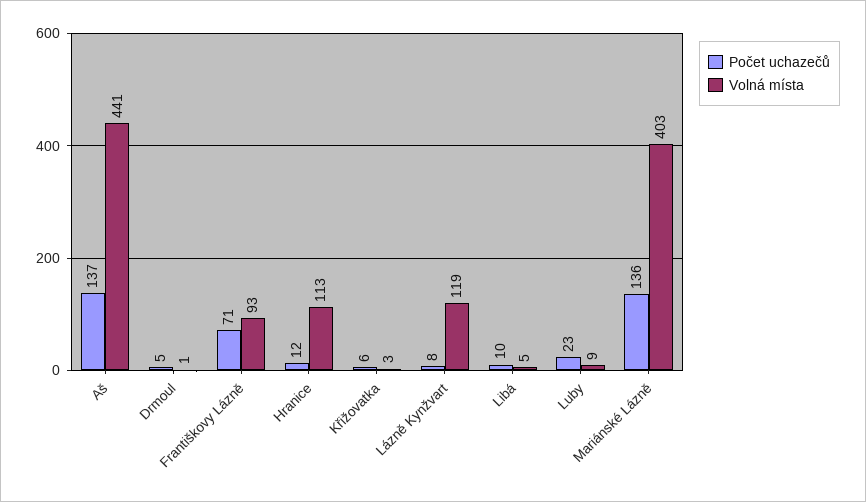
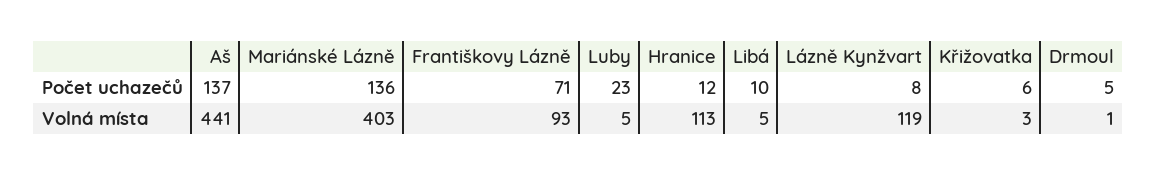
  {
    "Počet uchazečů": {
      "Aš": 137,
      "Drmoul": 5,
      "Františkovy Lázně": 71,
      "Hranice": 12,
      "Křižovatka": 6,
      "Lázně Kynžvart": 8,
      "Libá": 10,
      "Luby": 23,
      "Mariánské Lázně": 136
    },
    "Volná místa": {
      "Aš": 441,
      "Drmoul": 1,
      "Františkovy Lázně": 93,
      "Hranice": 113,
      "Křižovatka": 3,
      "Lázně Kynžvart": 119,
      "Libá": 5,
-     "Luby": 9,
+     "Luby": 5,
      "Mariánské Lázně": 403
    }
  }

